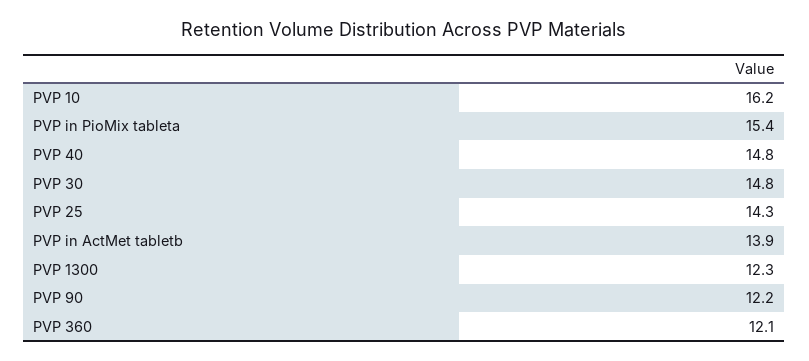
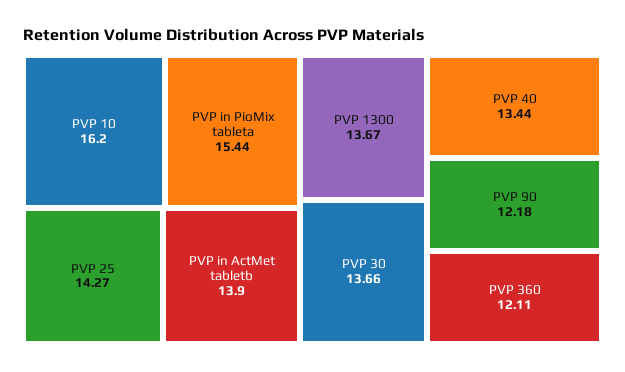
  {
    "PVP 10": 16.2,
    "PVP in PioMix tableta": 15.44,
-   "PVP 40": 14.8,
+   "PVP 40": 13.44,
-   "PVP 30": 14.8,
+   "PVP 30": 13.66,
    "PVP 25": 14.27,
    "PVP in ActMet tabletb": 13.9,
-   "PVP 1300": 12.3,
+   "PVP 1300": 13.67,
    "PVP 90": 12.18,
    "PVP 360": 12.11
  }

